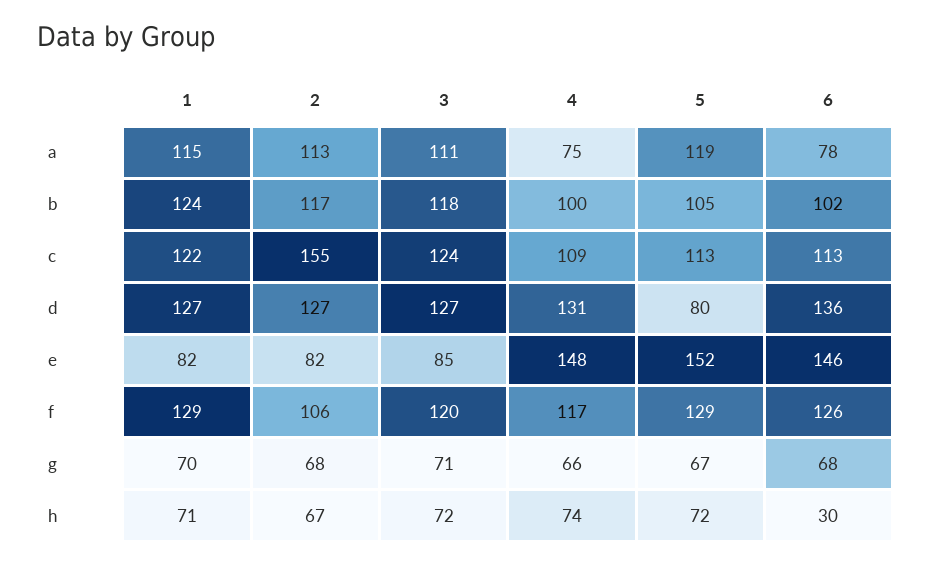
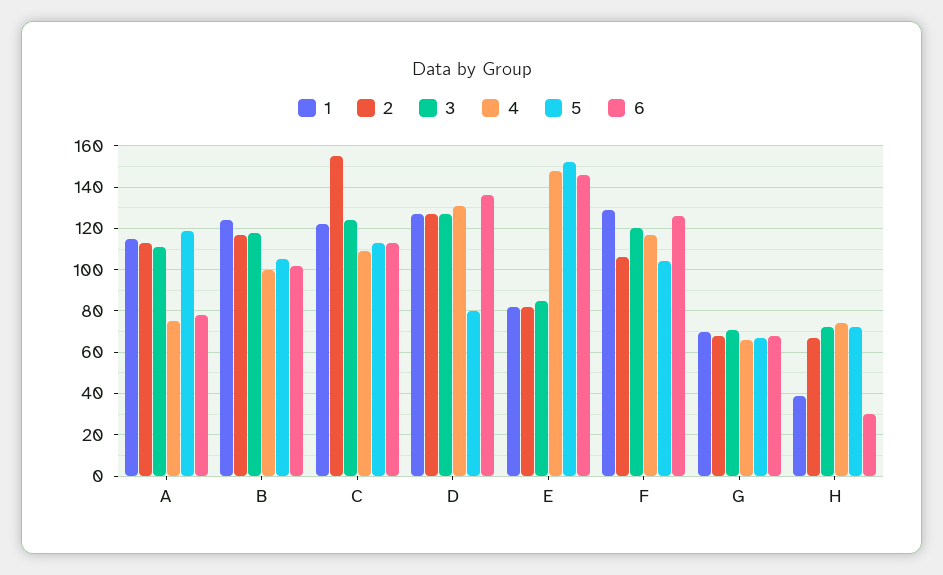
  {
    "1": {
      "a": 115,
      "b": 124,
      "c": 122,
      "d": 127,
      "e": 82,
      "f": 129,
      "g": 70,
-     "h": 71
+     "h": 40
    },
    "2": {
      "a": 113,
      "b": 117,
      "c": 155,
      "d": 127,
      "e": 82,
      "f": 106,
      "g": 68,
      "h": 67
    },
    "3": {
      "a": 111,
      "b": 118,
      "c": 124,
      "d": 127,
      "e": 85,
      "f": 120,
      "g": 71,
      "h": 72
    },
    "4": {
      "a": 75,
      "b": 100,
      "c": 109,
      "d": 131,
      "e": 148,
      "f": 117,
      "g": 66,
      "h": 74
    },
    "5": {
      "a": 119,
      "b": 105,
      "c": 113,
      "d": 80,
      "e": 152,
-     "f": 129,
+     "f": 105,
      "g": 67,
      "h": 72
    },
    "6": {
      "a": 78,
      "b": 102,
      "c": 113,
      "d": 136,
      "e": 146,
      "f": 126,
      "g": 68,
      "h": 30
    }
  }

